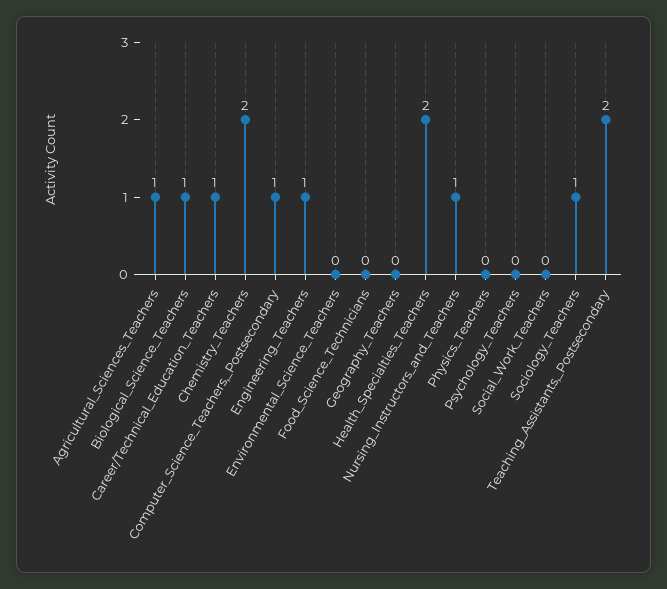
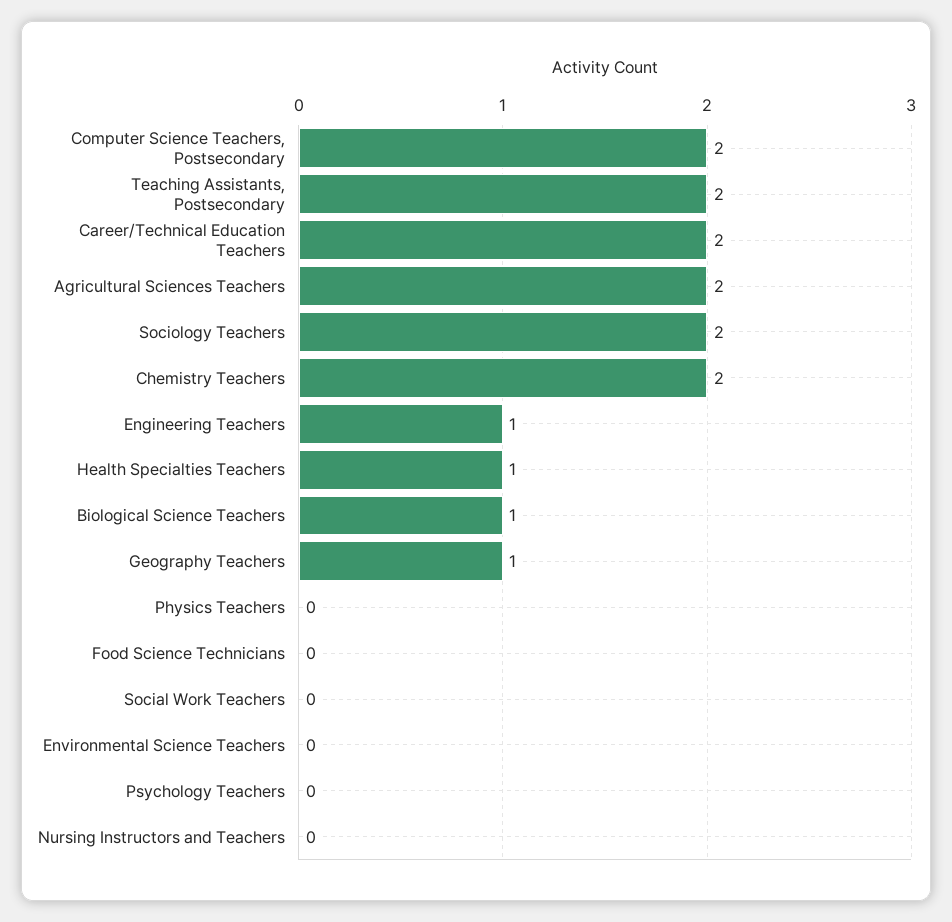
  {
-   "Agricultural_Sciences_Teachers": 1,
+   "Agricultural_Sciences_Teachers": 2,
    "Biological_Science_Teachers": 1,
-   "Career/Technical_Education_Teachers": 1,
+   "Career/Technical_Education_Teachers": 2,
    "Chemistry_Teachers": 2,
-   "Computer_Science_Teachers,_Postsecondary": 1,
+   "Computer_Science_Teachers,_Postsecondary": 2,
    "Engineering_Teachers": 1,
    "Environmental_Science_Teachers": 0,
    "Food_Science_Technicians": 0,
-   "Geography_Teachers": 0,
+   "Geography_Teachers": 1,
-   "Health_Specialties_Teachers": 2,
+   "Health_Specialties_Teachers": 1,
-   "Nursing_Instructors_and_Teachers": 1,
+   "Nursing_Instructors_and_Teachers": 0,
    "Physics_Teachers": 0,
    "Psychology_Teachers": 0,
    "Social_Work_Teachers": 0,
-   "Sociology_Teachers": 1,
+   "Sociology_Teachers": 2,
    "Teaching_Assistants,_Postsecondary": 2
  }

